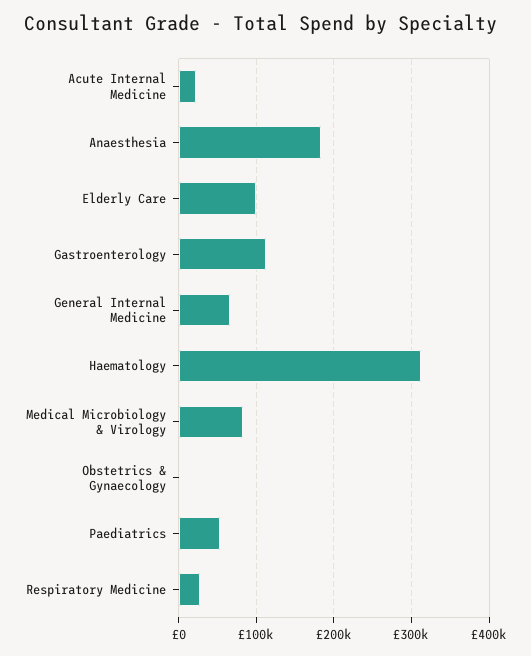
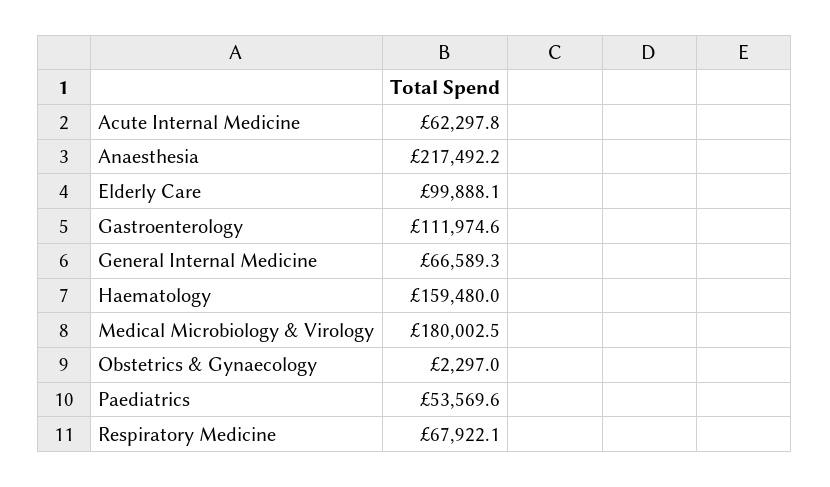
  {
-   "Acute Internal Medicine": 20000,
+   "Acute Internal Medicine": 62297.8,
-   "Anaesthesia": 180000,
+   "Anaesthesia": 217492.2,
    "Elderly Care": 99888.1,
    "Gastroenterology": 111974.6,
    "General Internal Medicine": 66589.3,
-   "Haematology": 310000,
+   "Haematology": 159480,
-   "Medical Microbiology & Virology": 80000,
+   "Medical Microbiology & Virology": 180002.5,
    "Obstetrics & Gynaecology": 2297,
    "Paediatrics": 53569.6,
-   "Respiratory Medicine": 30000
+   "Respiratory Medicine": 67922.1
  }

